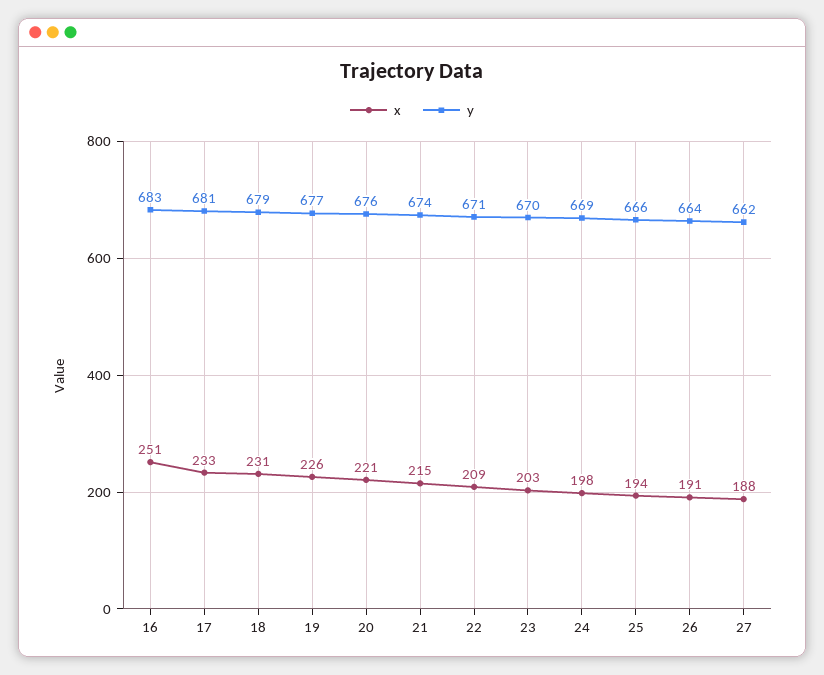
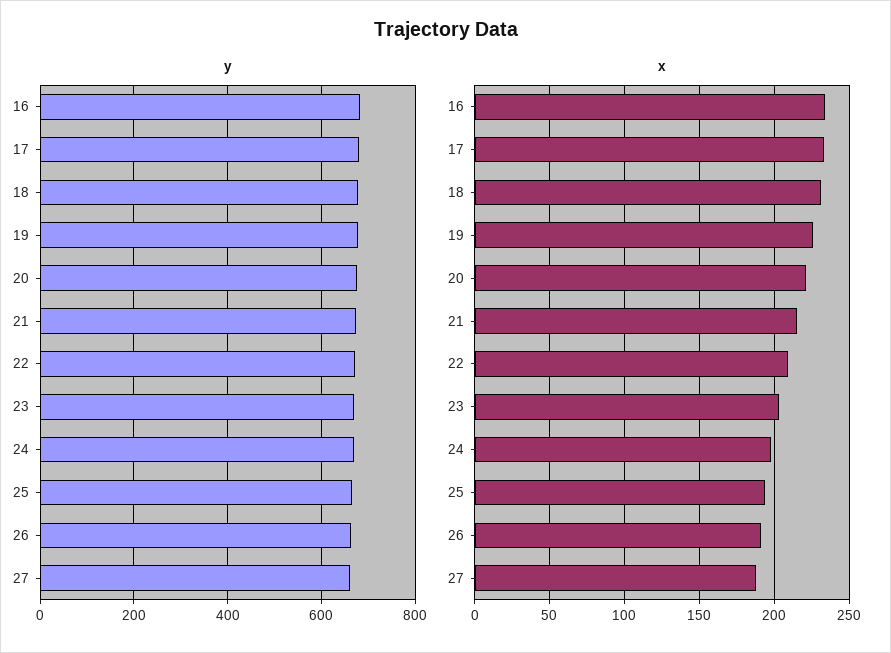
  {
    "x": {
-     "16": 251,
+     "16": 235,
      "17": 233,
      "18": 231,
      "19": 226,
      "20": 221,
      "21": 215,
      "22": 209,
      "23": 203,
      "24": 198,
      "25": 194,
      "26": 191,
      "27": 188
    },
    "y": {
      "16": 683,
      "17": 681,
      "18": 679,
      "19": 677,
      "20": 676,
      "21": 674,
      "22": 671,
      "23": 670,
      "24": 669,
      "25": 666,
      "26": 664,
      "27": 662
    }
  }

